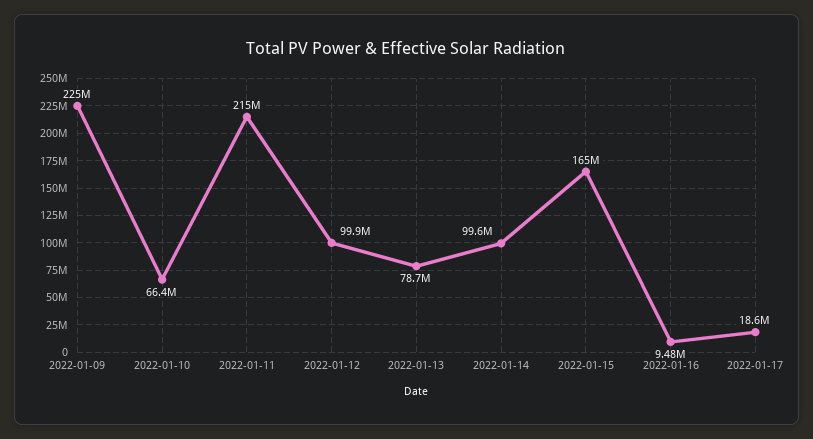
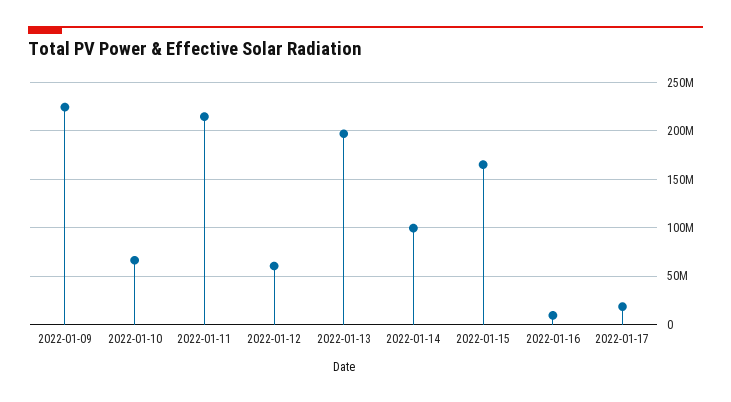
  {
    "2022-01-09": 225000000,
    "2022-01-10": 66400000,
    "2022-01-11": 215000000,
-   "2022-01-12": 99900000,
+   "2022-01-12": 60000000,
-   "2022-01-13": 78700000,
+   "2022-01-13": 200000000,
    "2022-01-14": 99600000,
    "2022-01-15": 165000000,
    "2022-01-16": 9480000,
    "2022-01-17": 18600000
  }

